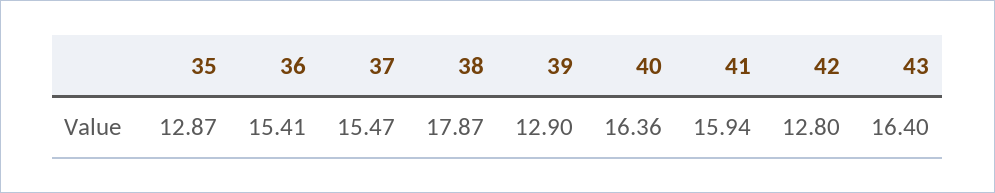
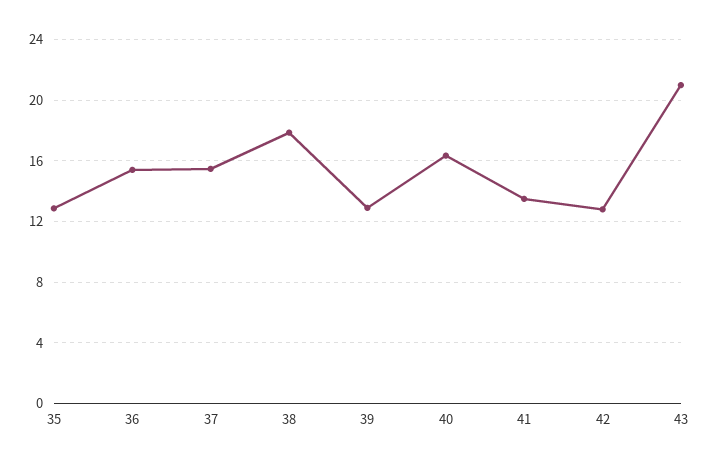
  {
    "35": 12.87,
    "36": 15.41,
    "37": 15.47,
    "38": 17.87,
    "39": 12.9,
    "40": 16.36,
-   "41": 15.94,
+   "41": 13.5,
    "42": 12.8,
-   "43": 16.4
+   "43": 21
  }

